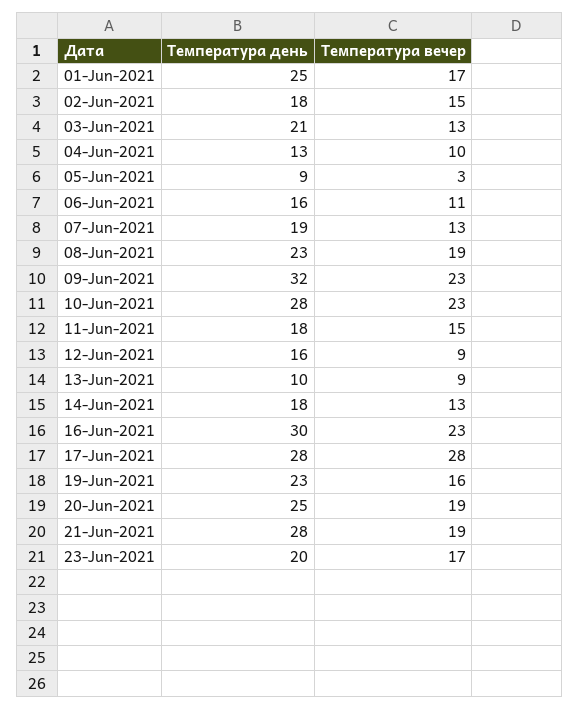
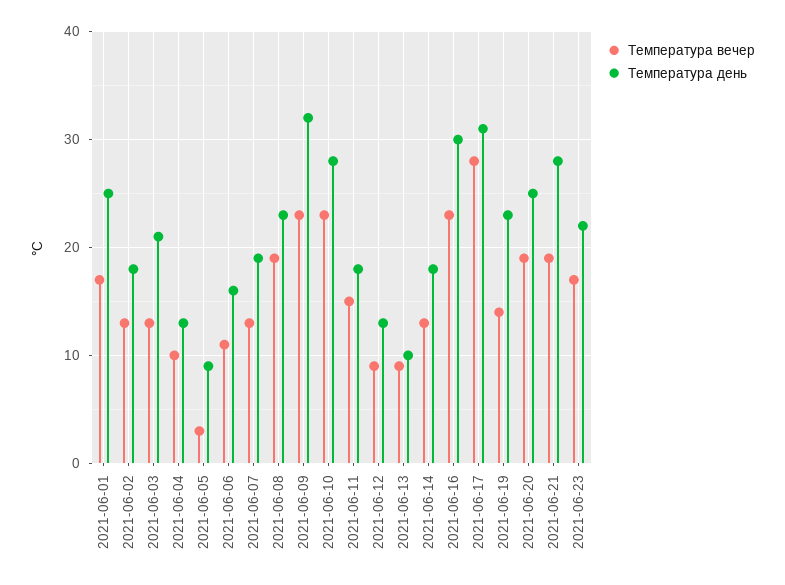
  {
    "Температура день": {
      "01-Jun-2021": 25,
      "02-Jun-2021": 18,
      "03-Jun-2021": 21,
      "04-Jun-2021": 13,
      "05-Jun-2021": 9,
      "06-Jun-2021": 16,
      "07-Jun-2021": 19,
      "08-Jun-2021": 23,
      "09-Jun-2021": 32,
      "10-Jun-2021": 28,
      "11-Jun-2021": 18,
-     "12-Jun-2021": 16,
+     "12-Jun-2021": 13,
      "13-Jun-2021": 10,
      "14-Jun-2021": 18,
      "16-Jun-2021": 30,
-     "17-Jun-2021": 28,
+     "17-Jun-2021": 31,
      "19-Jun-2021": 23,
      "20-Jun-2021": 25,
      "21-Jun-2021": 28,
-     "23-Jun-2021": 20
+     "23-Jun-2021": 22
    },
    "Температура вечер": {
      "01-Jun-2021": 17,
-     "02-Jun-2021": 15,
+     "02-Jun-2021": 13,
      "03-Jun-2021": 13,
      "04-Jun-2021": 10,
      "05-Jun-2021": 3,
      "06-Jun-2021": 11,
      "07-Jun-2021": 13,
      "08-Jun-2021": 19,
      "09-Jun-2021": 23,
      "10-Jun-2021": 23,
      "11-Jun-2021": 15,
      "12-Jun-2021": 9,
      "13-Jun-2021": 9,
      "14-Jun-2021": 13,
      "16-Jun-2021": 23,
      "17-Jun-2021": 28,
-     "19-Jun-2021": 16,
+     "19-Jun-2021": 14,
      "20-Jun-2021": 19,
      "21-Jun-2021": 19,
      "23-Jun-2021": 17
    }
  }

